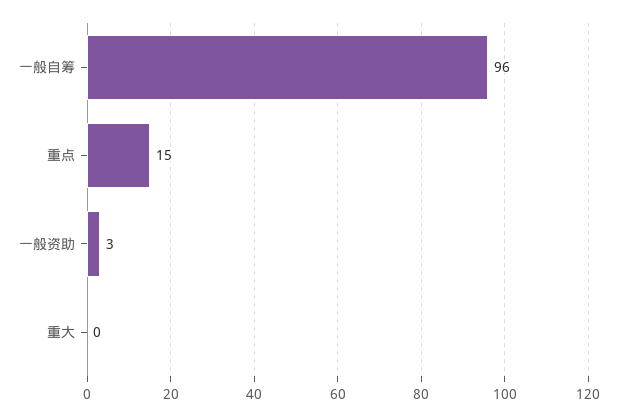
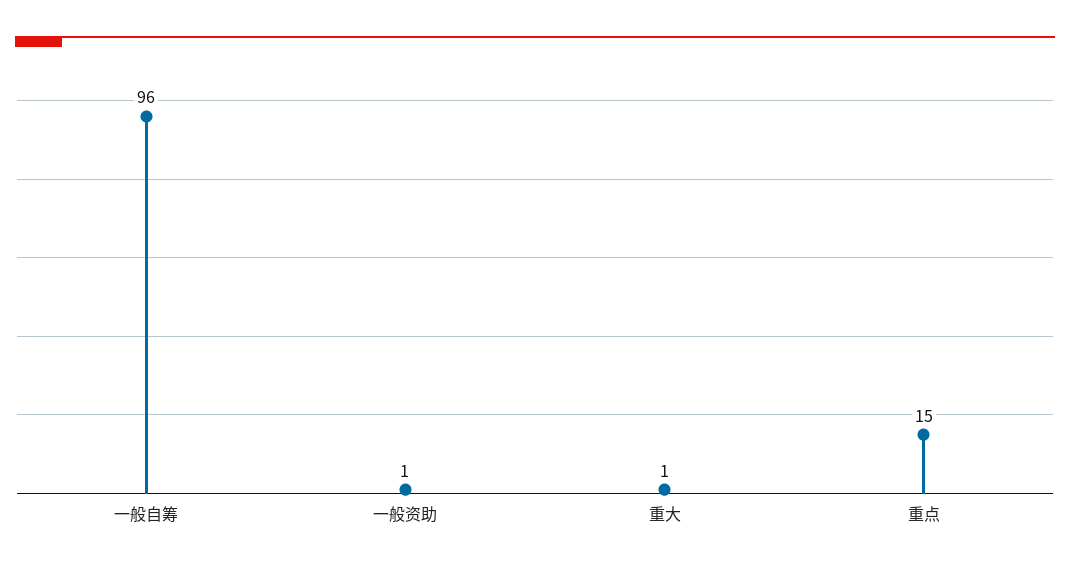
  {
    "一般自筹": 96,
    "重点": 15,
-   "一般资助": 3,
+   "一般资助": 1,
-   "重大": 0
+   "重大": 1
  }

